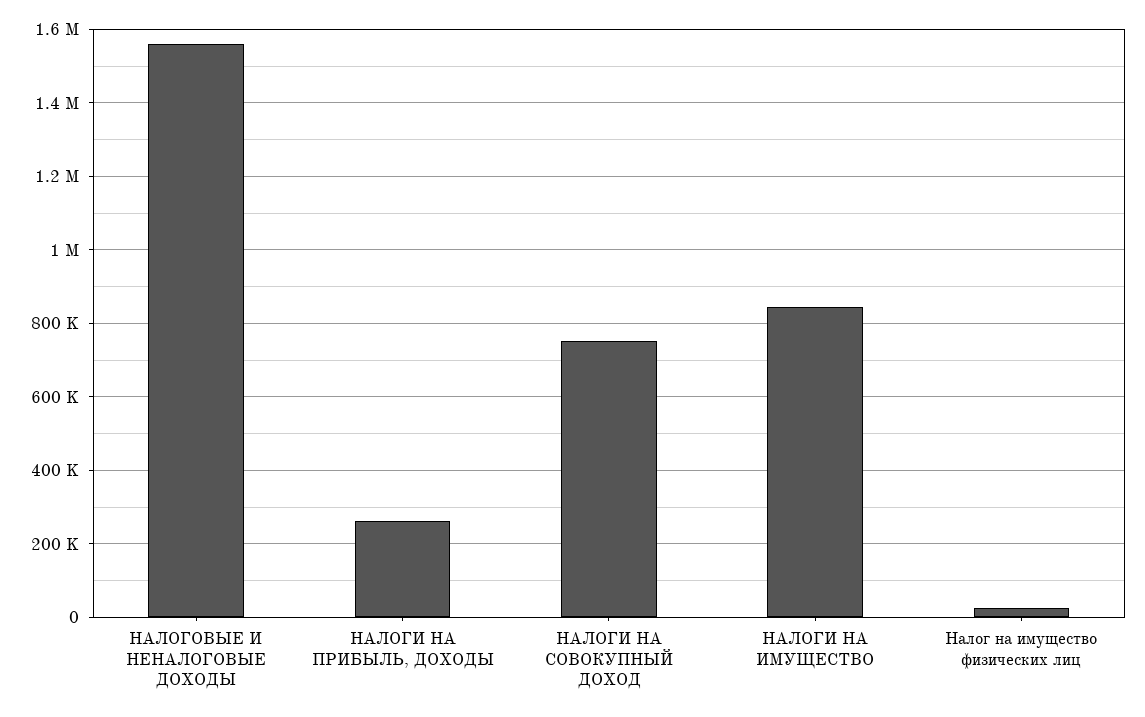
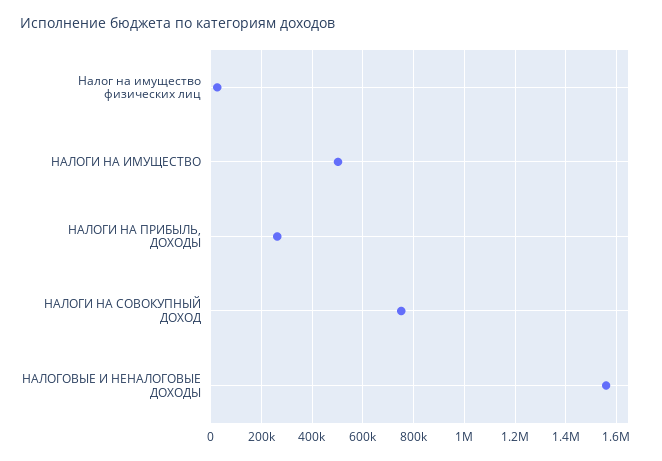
  {
    "НАЛОГОВЫЕ И НЕНАЛОГОВЫЕ ДОХОДЫ": 1560000,
    "НАЛОГИ НА ПРИБЫЛЬ, ДОХОДЫ": 260000,
    "НАЛОГИ НА СОВОКУПНЫЙ ДОХОД": 760000,
-   "НАЛОГИ НА ИМУЩЕСТВО": 840000,
+   "НАЛОГИ НА ИМУЩЕСТВО": 500000,
    "Налог на имущество физических лиц": 20000
  }

